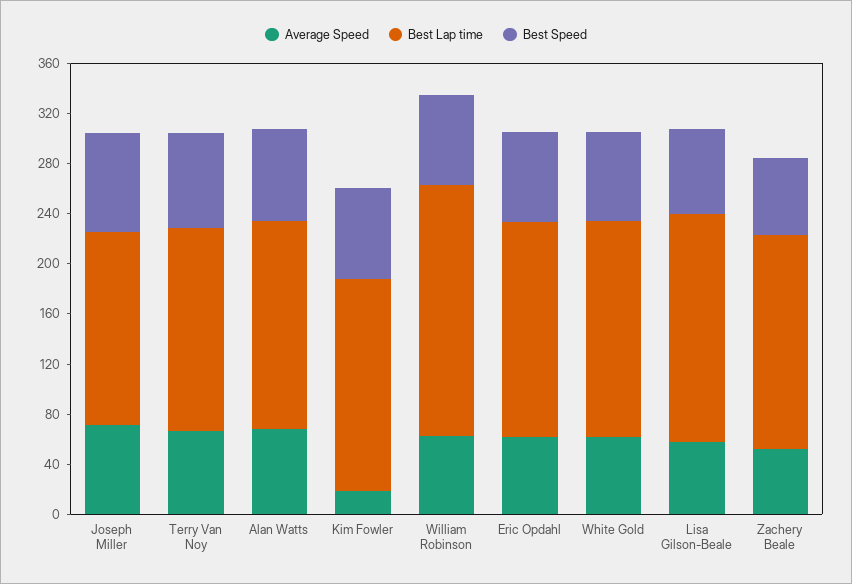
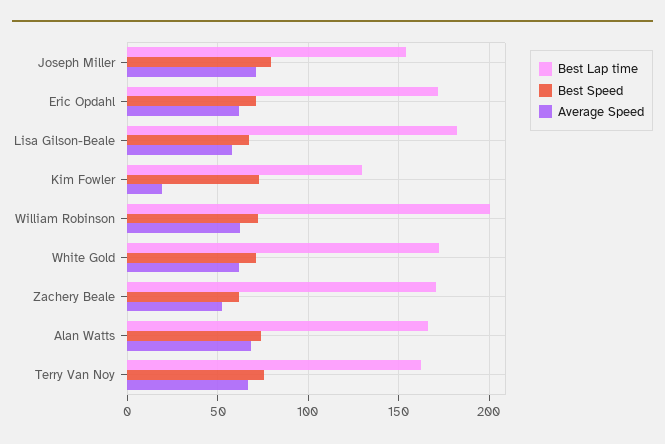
  {
    "Average Speed": {
      "Joseph Miller": 70,
      "Terry Van Noy": 65,
      "Alan Watts": 70,
      "Kim Fowler": 20,
      "William Robinson": 60,
      "Eric Opdahl": 60,
      "White Gold": 60,
      "Lisa Gilson-Beale": 60,
      "Zachery Beale": 55
    },
    "Best Lap time": {
      "Joseph Miller": 155,
      "Terry Van Noy": 160,
      "Alan Watts": 165,
-     "Kim Fowler": 170,
+     "Kim Fowler": 130,
      "William Robinson": 200,
      "Eric Opdahl": 170,
      "White Gold": 170,
      "Lisa Gilson-Beale": 180,
      "Zachery Beale": 170
    },
    "Best Speed": {
      "Joseph Miller": 80,
      "Terry Van Noy": 75,
      "Alan Watts": 75,
      "Kim Fowler": 75,
      "William Robinson": 70,
      "Eric Opdahl": 70,
      "White Gold": 70,
      "Lisa Gilson-Beale": 65,
      "Zachery Beale": 60
    }
  }

